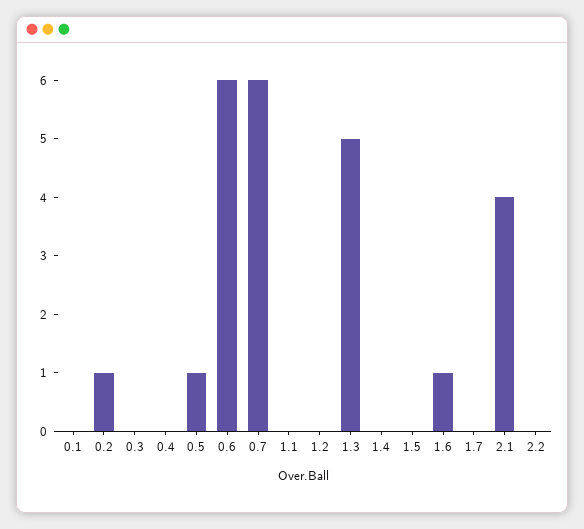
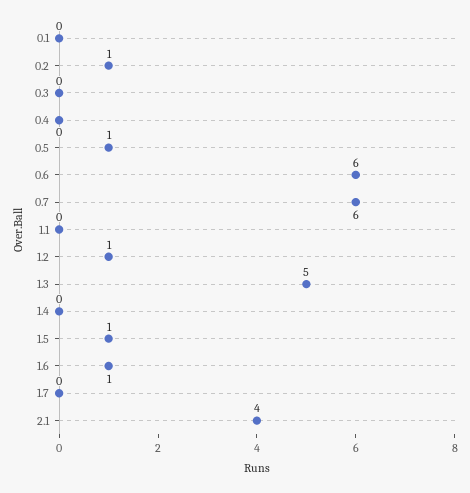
  {
    "0.1": 0,
    "0.2": 1,
    "0.3": 0,
    "0.4": 0,
    "0.5": 1,
    "0.6": 6,
    "0.7": 6,
    "1.1": 0,
-   "1.2": 0,
+   "1.2": 1,
    "1.3": 5,
    "1.4": 0,
-   "1.5": 0,
+   "1.5": 1,
    "1.6": 1,
    "1.7": 0,
-   "2.1": 4,
+   "2.1": 4
-   "2.2": 0
  }

